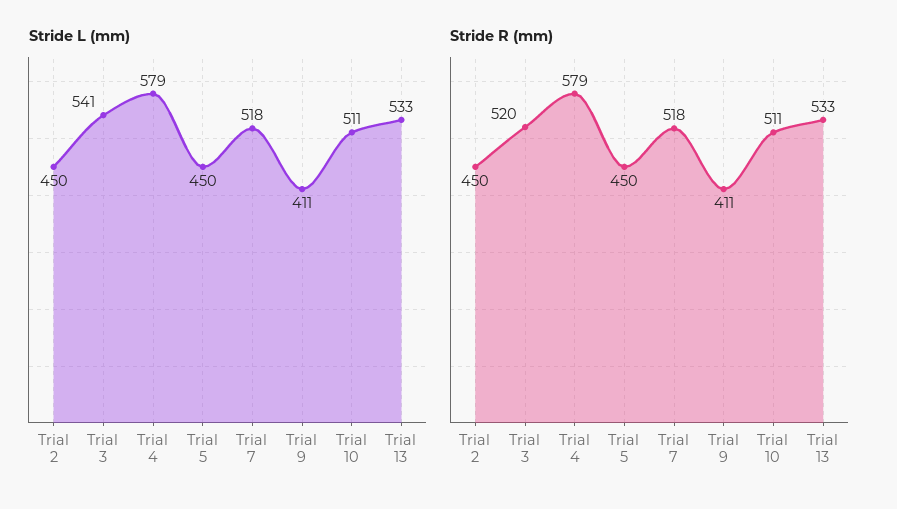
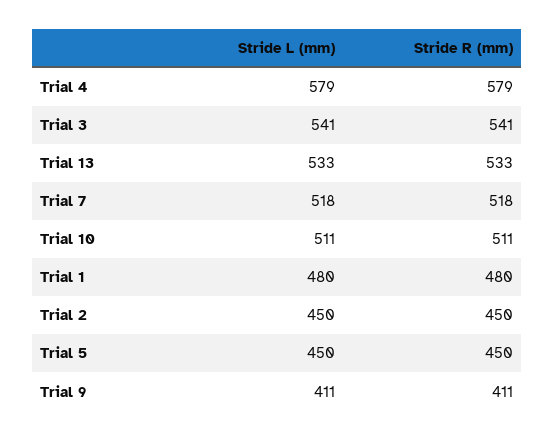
  {
    "Stride L (mm)": {
      "Trial 2": 450,
      "Trial 3": 541,
      "Trial 4": 579,
      "Trial 5": 450,
      "Trial 7": 518,
      "Trial 9": 411,
      "Trial 10": 511,
-     "Trial 13": 533
+     "Trial 13": 533,
+     "Trial 1": 480
    },
    "Stride R (mm)": {
      "Trial 2": 450,
-     "Trial 3": 520,
+     "Trial 3": 541,
      "Trial 4": 579,
      "Trial 5": 450,
      "Trial 7": 518,
      "Trial 9": 411,
      "Trial 10": 511,
-     "Trial 13": 533
+     "Trial 13": 533,
+     "Trial 1": 480
    }
  }

